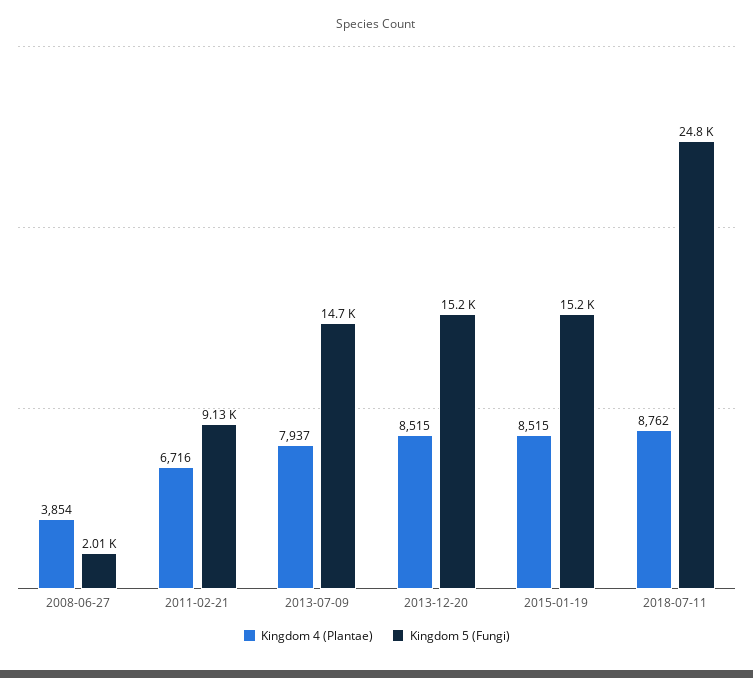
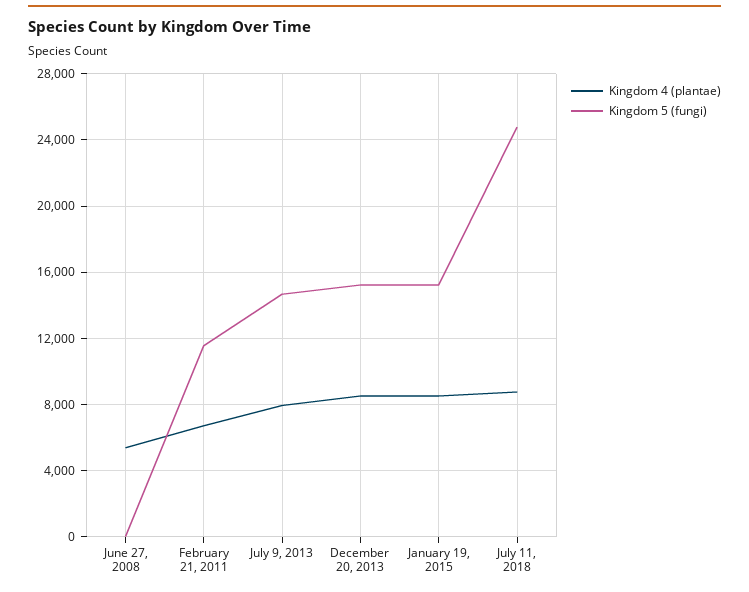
  {
    "Kingdom 4 (Plantae)": {
-     "2008-06-27": 3854,
+     "2008-06-27": 5500,
      "2011-02-21": 6716,
      "2013-07-09": 7937,
      "2013-12-20": 8515,
      "2015-01-19": 8515,
      "2018-07-11": 8762
    },
    "Kingdom 5 (Fungi)": {
-     "2008-06-27": 2010,
+     "2008-06-27": 0,
-     "2011-02-21": 9130,
+     "2011-02-21": 11500,
      "2013-07-09": 14700,
      "2013-12-20": 15200,
      "2015-01-19": 15200,
      "2018-07-11": 24800
    }
  }

